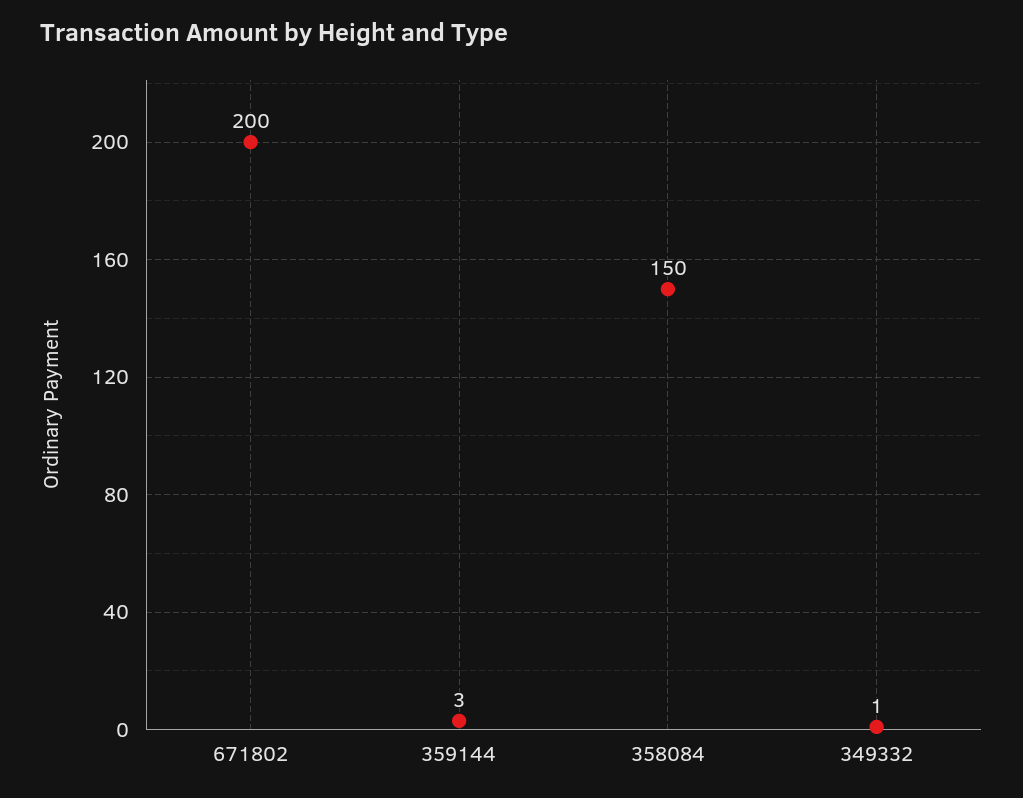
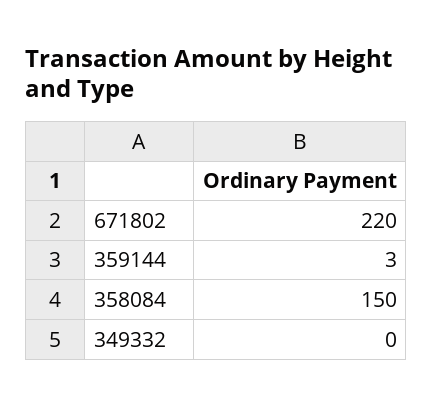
  {
-   "671802": 200,
+   "671802": 220,
    "359144": 3,
    "358084": 150,
-   "349332": 1
+   "349332": 0
  }

